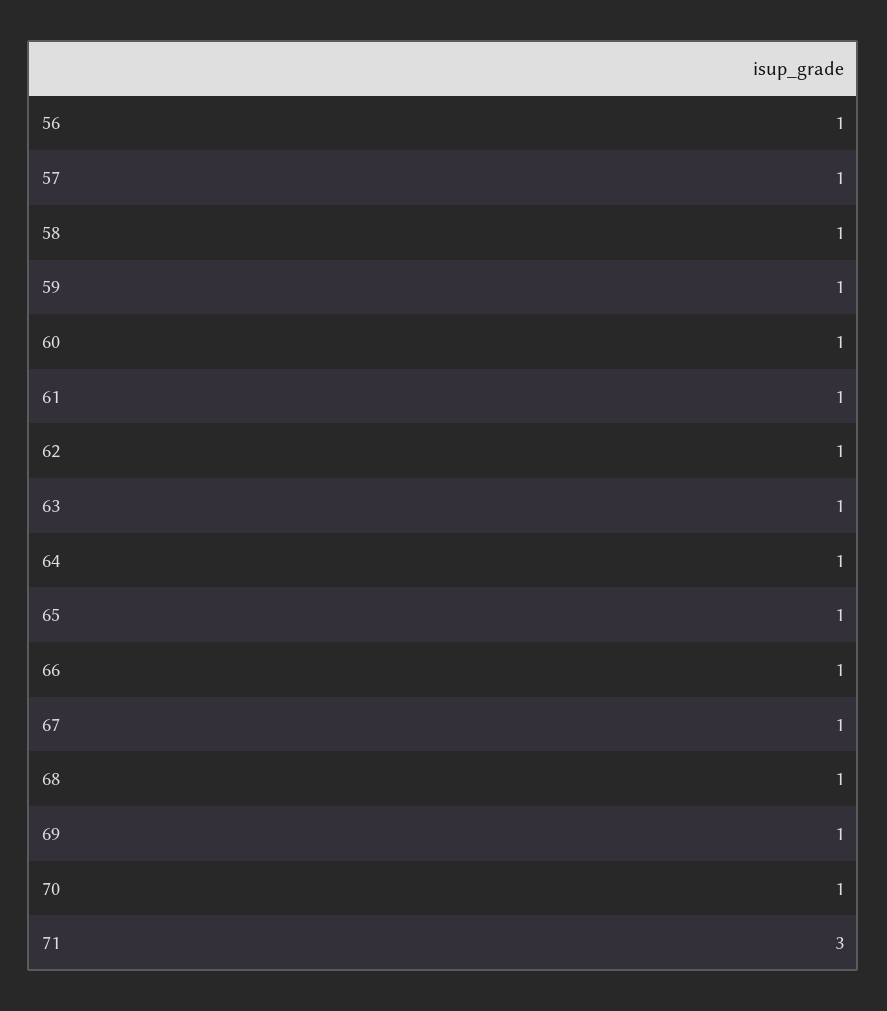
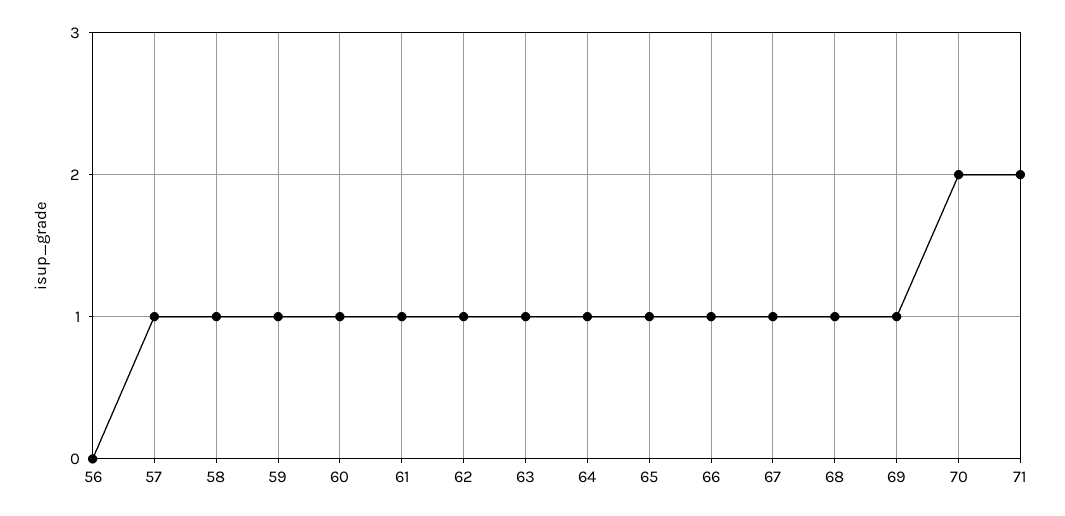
  {
-   "56": 1,
+   "56": 0,
    "57": 1,
    "58": 1,
    "59": 1,
    "60": 1,
    "61": 1,
    "62": 1,
    "63": 1,
    "64": 1,
    "65": 1,
    "66": 1,
    "67": 1,
    "68": 1,
    "69": 1,
-   "70": 1,
+   "70": 2,
-   "71": 3
+   "71": 2
  }

